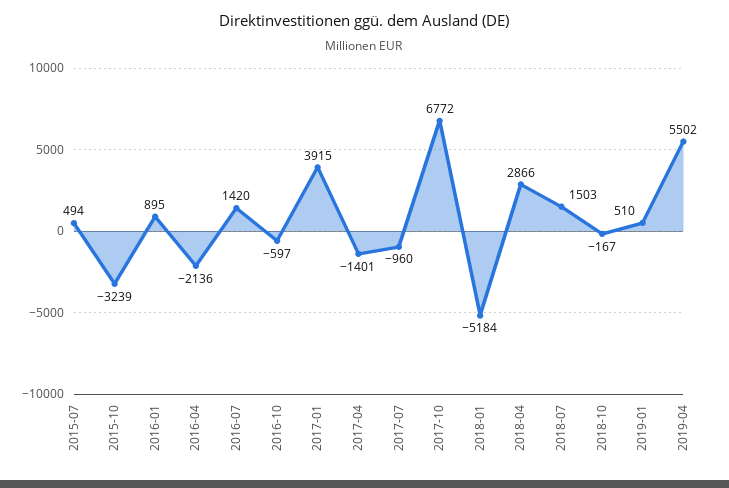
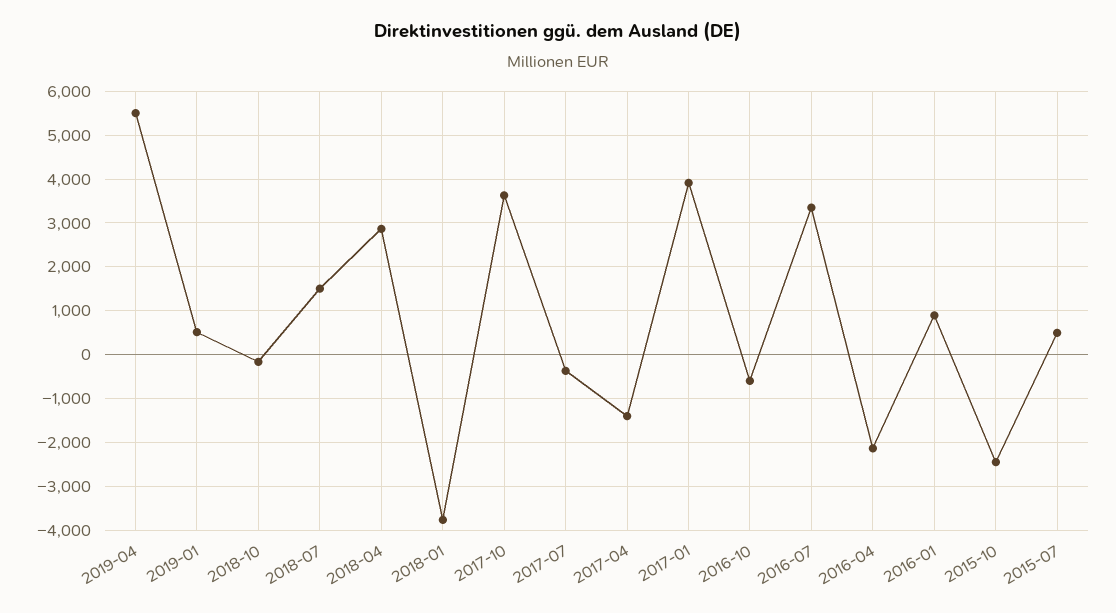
  {
    "2015-07": 494,
-   "2015-10": -3239,
+   "2015-10": -2400,
    "2016-01": 895,
    "2016-04": -2136,
-   "2016-07": 1420,
+   "2016-07": 3400,
    "2016-10": -597,
    "2017-01": 3915,
    "2017-04": -1401,
-   "2017-07": -960,
+   "2017-07": -400,
-   "2017-10": 6772,
+   "2017-10": 3600,
-   "2018-01": -5184,
+   "2018-01": -3800,
    "2018-04": 2866,
    "2018-07": 1503,
    "2018-10": -167,
    "2019-01": 510,
    "2019-04": 5502
  }

